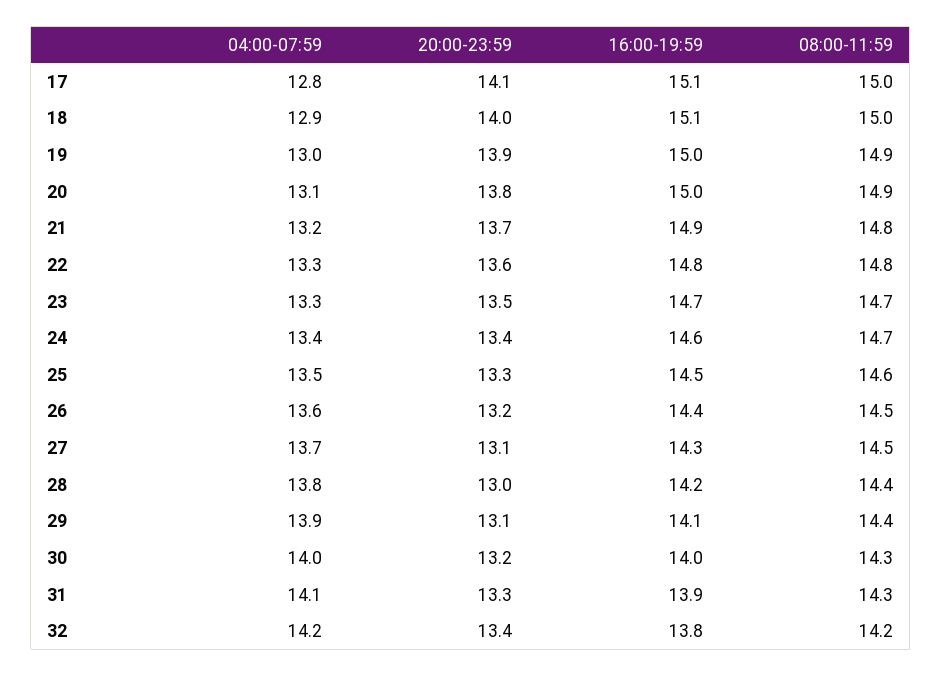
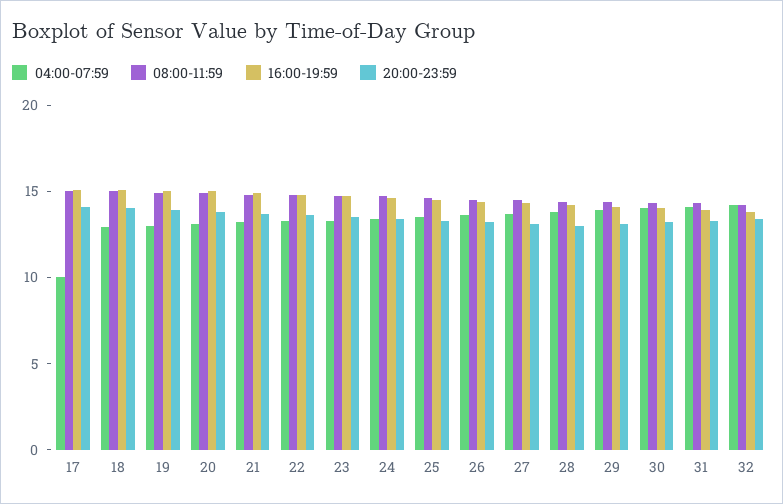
  {
    "04:00-07:59": {
-     "17": 12.8,
+     "17": 10,
      "18": 12.9,
      "19": 13,
      "20": 13.1,
      "21": 13.2,
      "22": 13.3,
      "23": 13.3,
      "24": 13.4,
      "25": 13.5,
      "26": 13.6,
      "27": 13.7,
      "28": 13.8,
      "29": 13.9,
      "30": 14,
      "31": 14.1,
      "32": 14.2
    },
    "20:00-23:59": {
      "17": 14.1,
      "18": 14,
      "19": 13.9,
      "20": 13.8,
      "21": 13.7,
      "22": 13.6,
      "23": 13.5,
      "24": 13.4,
      "25": 13.3,
      "26": 13.2,
      "27": 13.1,
      "28": 13,
      "29": 13.1,
      "30": 13.2,
      "31": 13.3,
      "32": 13.4
    },
    "16:00-19:59": {
      "17": 15.1,
      "18": 15.1,
      "19": 15,
      "20": 15,
      "21": 14.9,
      "22": 14.8,
      "23": 14.7,
      "24": 14.6,
      "25": 14.5,
      "26": 14.4,
      "27": 14.3,
      "28": 14.2,
      "29": 14.1,
      "30": 14,
      "31": 13.9,
      "32": 13.8
    },
    "08:00-11:59": {
      "17": 15,
      "18": 15,
      "19": 14.9,
      "20": 14.9,
      "21": 14.8,
      "22": 14.8,
      "23": 14.7,
      "24": 14.7,
      "25": 14.6,
      "26": 14.5,
      "27": 14.5,
      "28": 14.4,
      "29": 14.4,
      "30": 14.3,
      "31": 14.3,
      "32": 14.2
    }
  }

